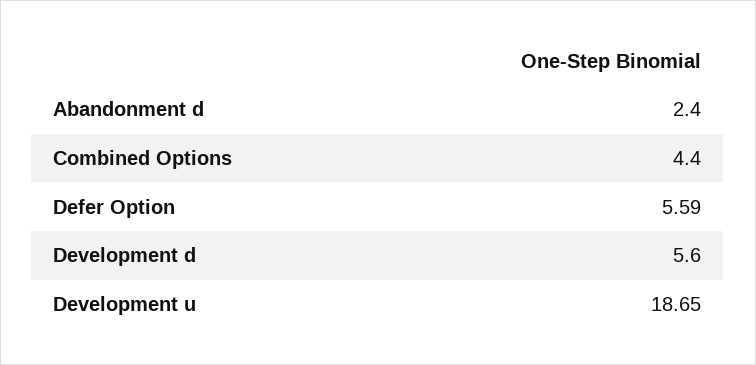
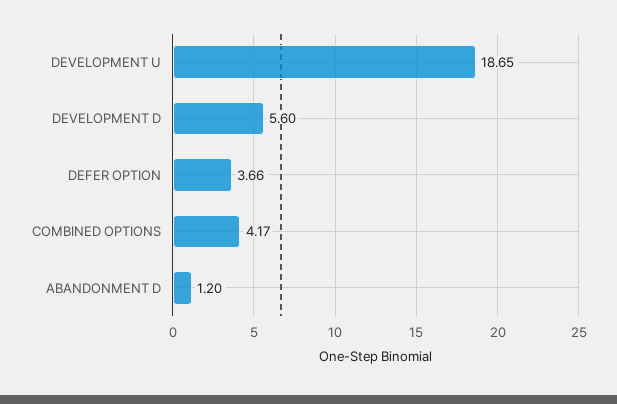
  {
-   "Abandonment d": 2.4,
+   "Abandonment d": 1.2,
-   "Combined Options": 4.4,
+   "Combined Options": 4.17,
-   "Defer Option": 5.59,
+   "Defer Option": 3.66,
    "Development d": 5.6,
    "Development u": 18.65
  }

